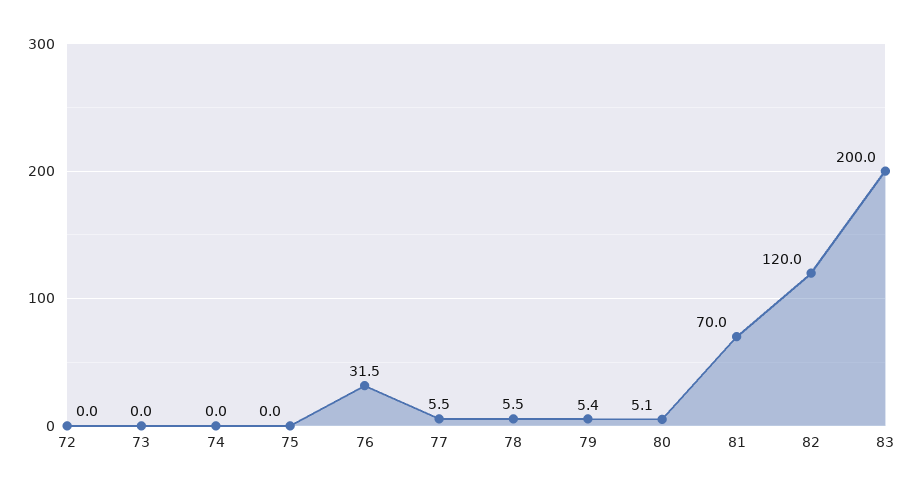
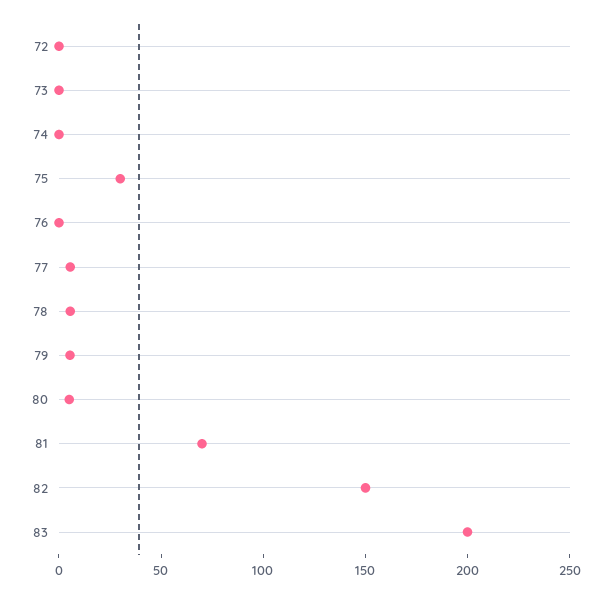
  {
    "72": 0,
    "73": 0,
    "74": 0,
-   "75": 0,
+   "75": 30,
-   "76": 31.5,
+   "76": 0,
    "77": 5.5,
    "78": 5.5,
    "79": 5.4,
    "80": 5.1,
    "81": 70,
-   "82": 120,
+   "82": 150,
    "83": 200
  }

